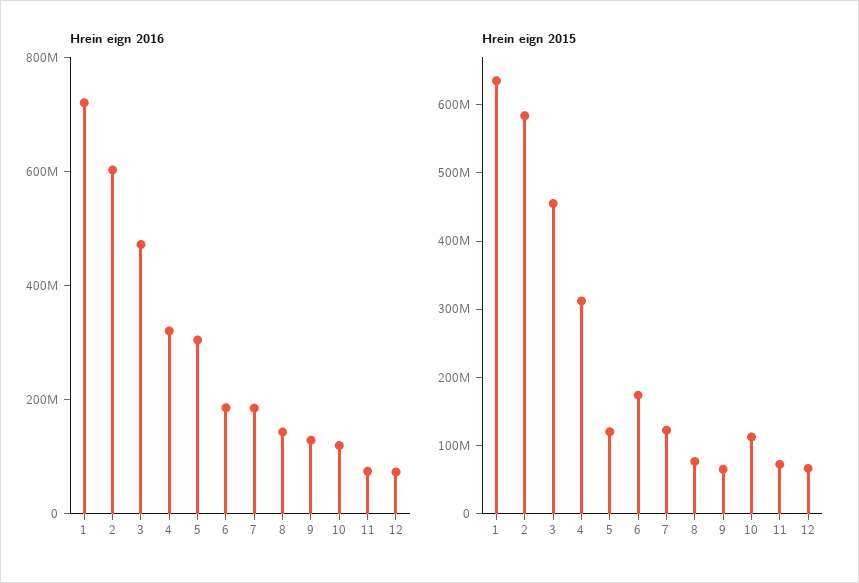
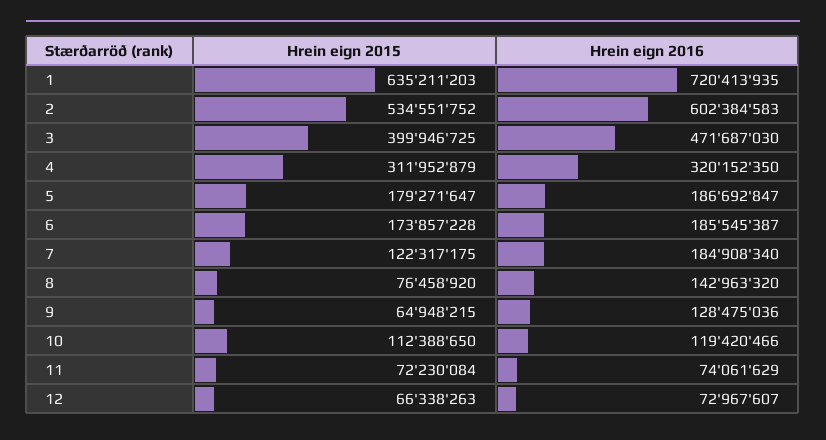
  {
    "Hrein eign 2016": {
      "1": 720413935,
      "2": 602384583,
      "3": 471687030,
      "4": 320152350,
-     "5": 300000000,
+     "5": 186692847,
      "6": 185545387,
      "7": 184908340,
      "8": 142963320,
      "9": 128475036,
      "10": 119420466,
      "11": 74061629,
      "12": 72967607
    },
    "Hrein eign 2015": {
      "1": 635211203,
-     "2": 580000000,
+     "2": 534551752,
-     "3": 460000000,
+     "3": 399946725,
      "4": 311952879,
-     "5": 120000000,
+     "5": 179271647,
      "6": 173857228,
      "7": 122317175,
      "8": 76458920,
      "9": 64948215,
      "10": 112388650,
      "11": 72230084,
      "12": 66338263
    }
  }

